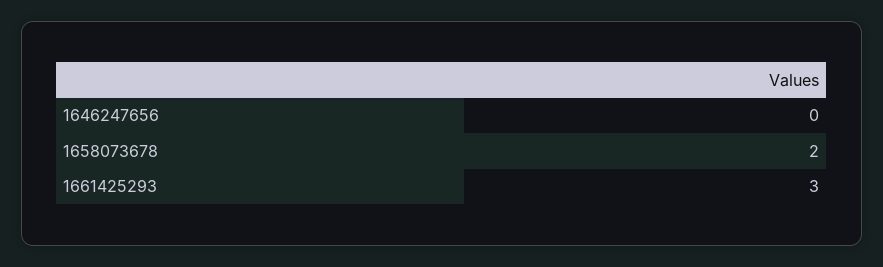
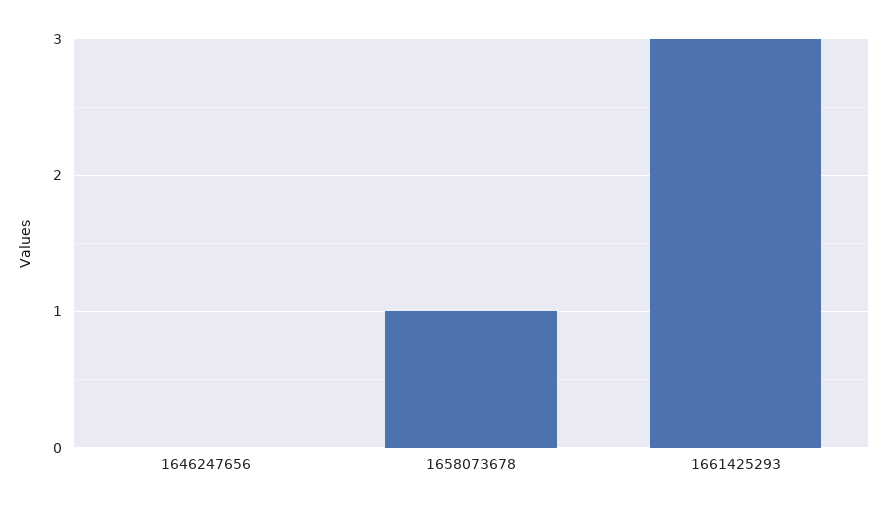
  {
    "1646247656": 0,
-   "1658073678": 2,
+   "1658073678": 1,
    "1661425293": 3
  }

